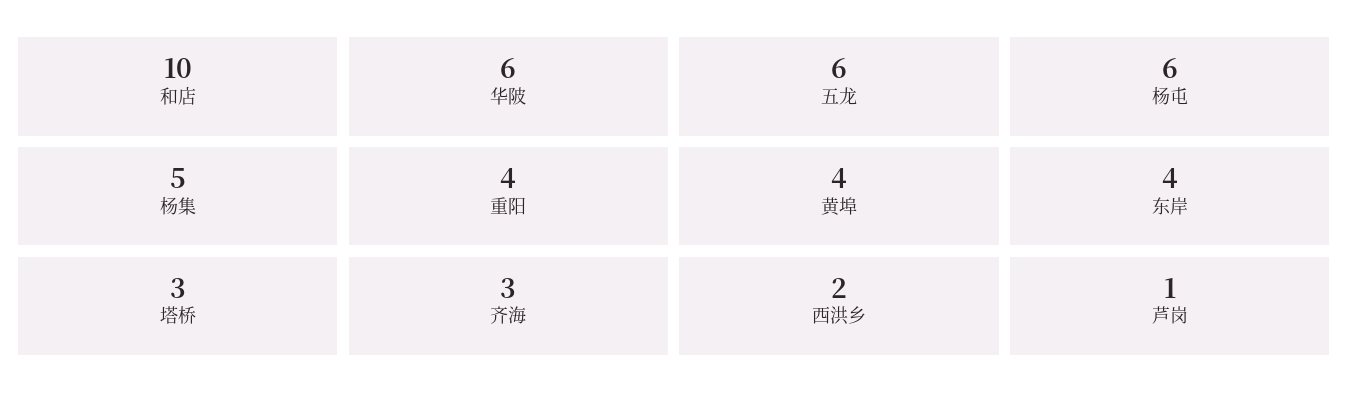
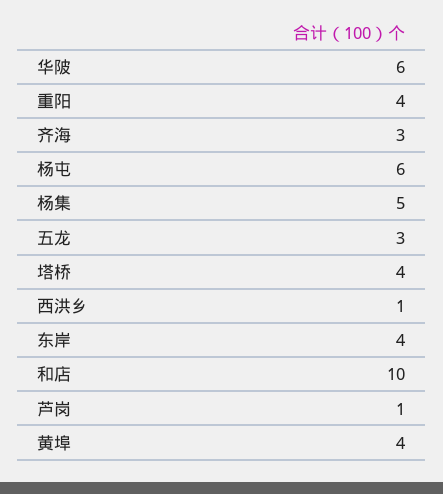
  {
    "和店": 10,
    "华陂": 6,
-   "五龙": 6,
+   "五龙": 3,
    "杨屯": 6,
    "杨集": 5,
    "重阳": 4,
    "黄埠": 4,
    "东岸": 4,
-   "塔桥": 3,
+   "塔桥": 4,
    "齐海": 3,
-   "西洪乡": 2,
+   "西洪乡": 1,
    "芦岗": 1
  }

